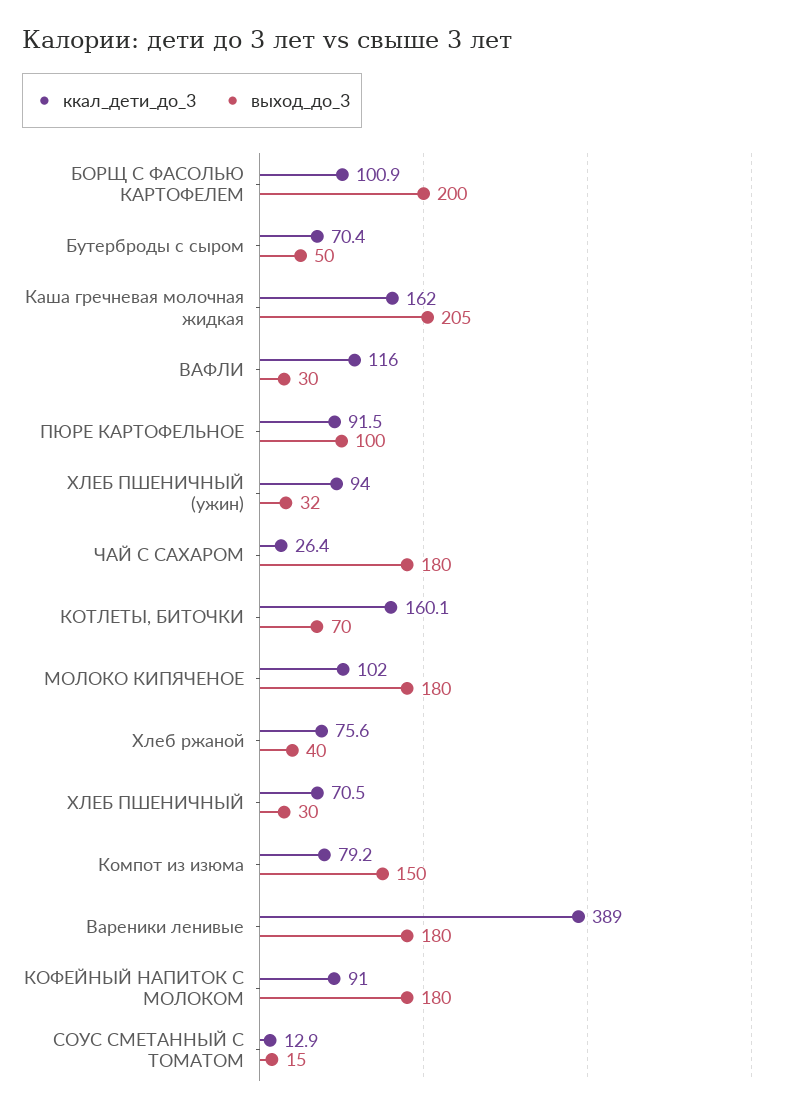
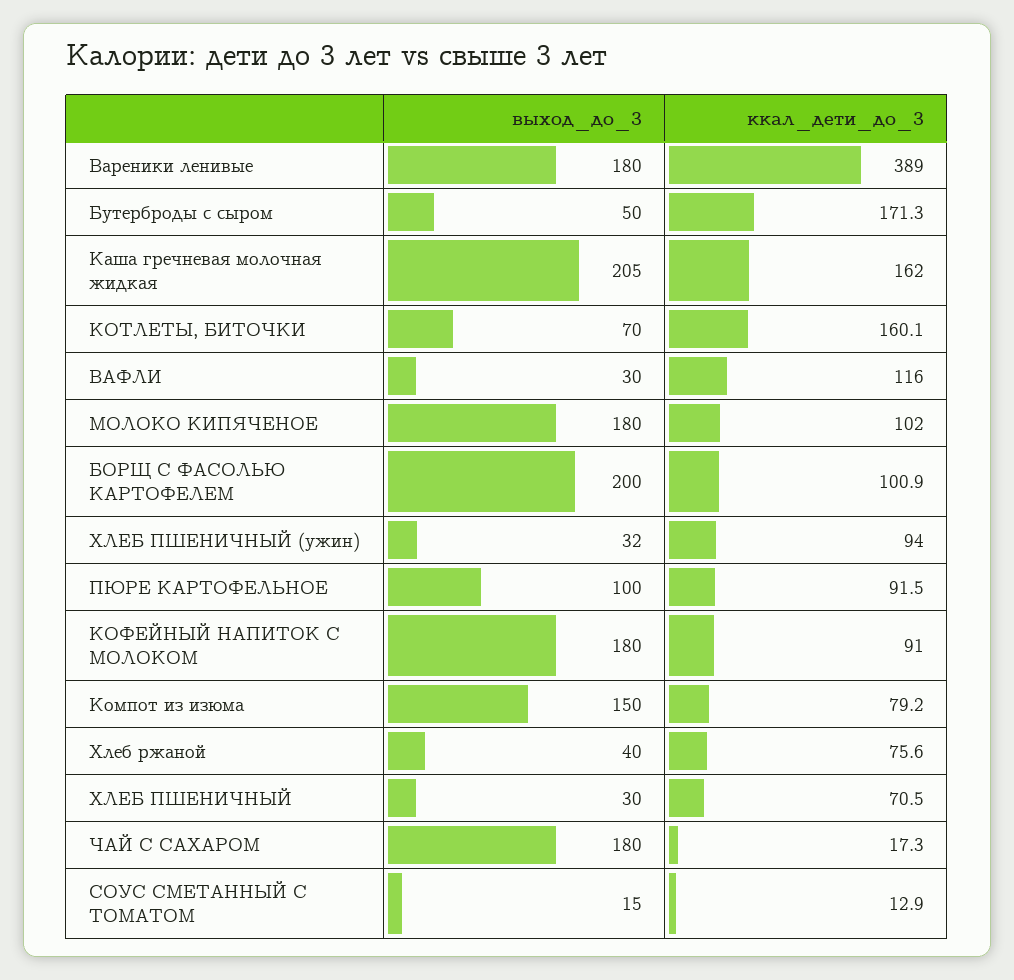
  {
    "ккал_дети_до_3": {
      "БОРЩ С ФАСОЛЬЮ КАРТОФЕЛЕМ": 100.9,
-     "Бутерброды с сыром": 70.4,
+     "Бутерброды с сыром": 171.3,
      "Каша гречневая молочная жидкая": 162,
      "ВАФЛИ": 116,
      "ПЮРЕ КАРТОФЕЛЬНОЕ": 91.5,
      "ХЛЕБ ПШЕНИЧНЫЙ (ужин)": 94,
-     "ЧАЙ С САХАРОМ": 26.4,
+     "ЧАЙ С САХАРОМ": 17.3,
      "КОТЛЕТЫ, БИТОЧКИ": 160.1,
      "МОЛОКО КИПЯЧЕНОЕ": 102,
      "Хлеб ржаной": 75.6,
      "ХЛЕБ ПШЕНИЧНЫЙ": 70.5,
      "Компот из изюма": 79.2,
      "Вареники ленивые": 389,
      "КОФЕЙНЫЙ НАПИТОК С МОЛОКОМ": 91,
      "СОУС СМЕТАННЫЙ С ТОМАТОМ": 12.9
    },
    "выход_до_3": {
      "БОРЩ С ФАСОЛЬЮ КАРТОФЕЛЕМ": 200,
      "Бутерброды с сыром": 50,
      "Каша гречневая молочная жидкая": 205,
      "ВАФЛИ": 30,
      "ПЮРЕ КАРТОФЕЛЬНОЕ": 100,
      "ХЛЕБ ПШЕНИЧНЫЙ (ужин)": 32,
      "ЧАЙ С САХАРОМ": 180,
      "КОТЛЕТЫ, БИТОЧКИ": 70,
      "МОЛОКО КИПЯЧЕНОЕ": 180,
      "Хлеб ржаной": 40,
      "ХЛЕБ ПШЕНИЧНЫЙ": 30,
      "Компот из изюма": 150,
      "Вареники ленивые": 180,
      "КОФЕЙНЫЙ НАПИТОК С МОЛОКОМ": 180,
      "СОУС СМЕТАННЫЙ С ТОМАТОМ": 15
    }
  }

